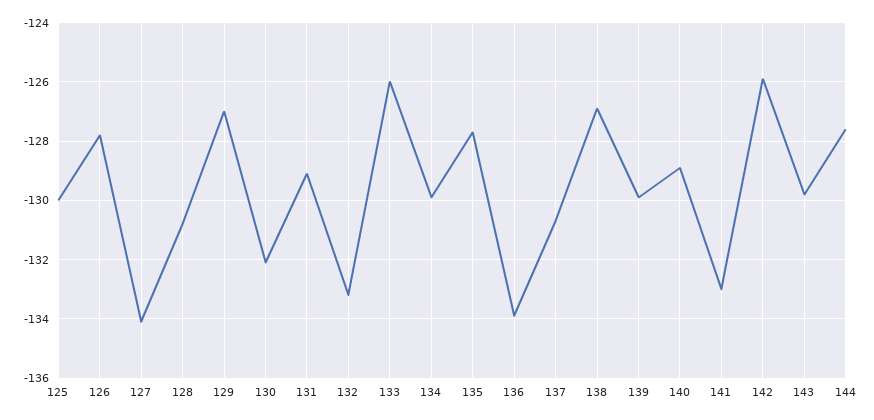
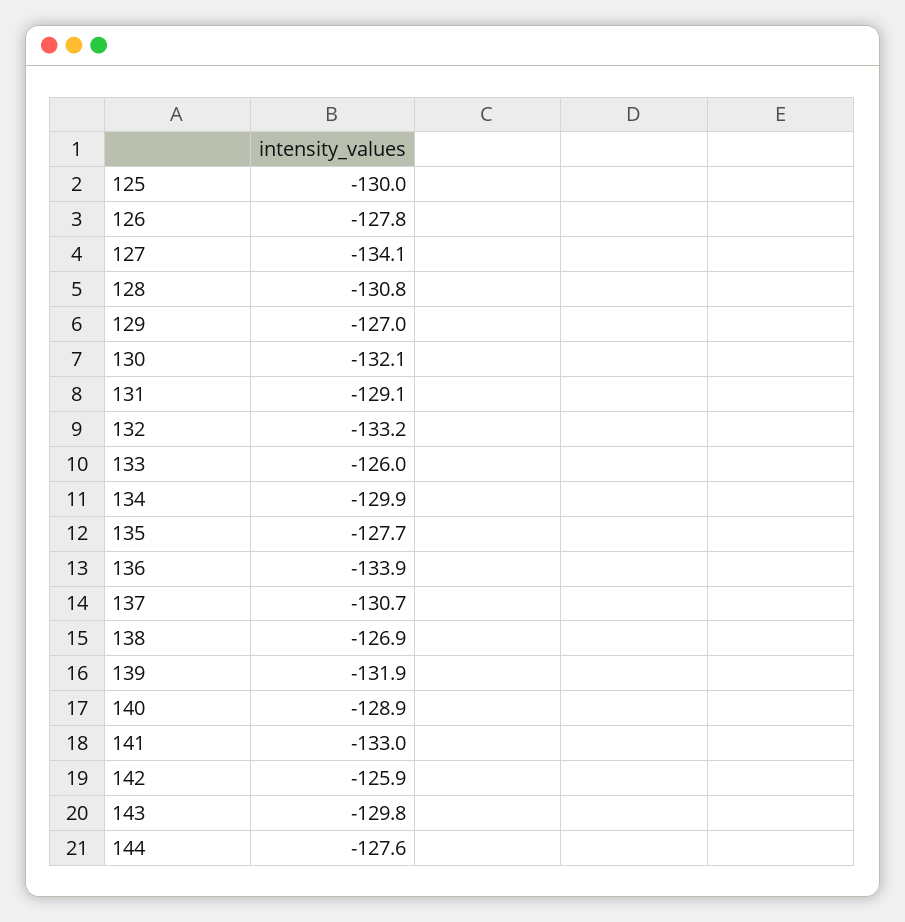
  {
    "125": -130,
    "126": -127.8,
    "127": -134.1,
    "128": -130.8,
    "129": -127,
    "130": -132.1,
    "131": -129.1,
    "132": -133.2,
    "133": -126,
    "134": -129.9,
    "135": -127.7,
    "136": -133.9,
    "137": -130.7,
    "138": -126.9,
-   "139": -130,
+   "139": -131.9,
    "140": -128.9,
    "141": -133,
    "142": -125.9,
    "143": -129.8,
    "144": -127.6
  }

